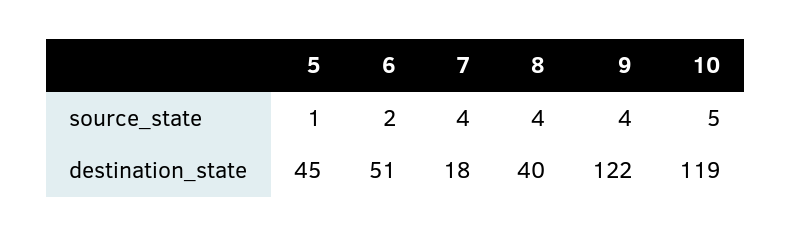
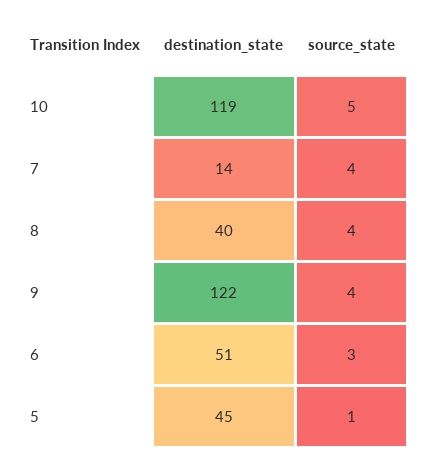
  {
    "5": {
      "source_state": 1,
      "destination_state": 45
    },
    "6": {
-     "source_state": 2,
+     "source_state": 3,
      "destination_state": 51
    },
    "7": {
      "source_state": 4,
-     "destination_state": 18
+     "destination_state": 14
    },
    "8": {
      "source_state": 4,
      "destination_state": 40
    },
    "9": {
      "source_state": 4,
      "destination_state": 122
    },
    "10": {
      "source_state": 5,
      "destination_state": 119
    }
  }

